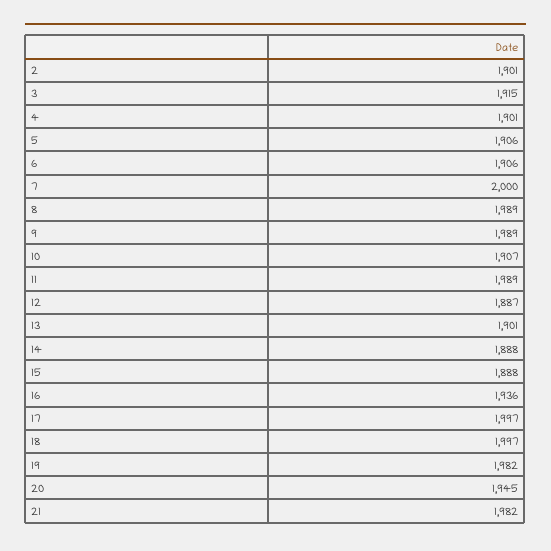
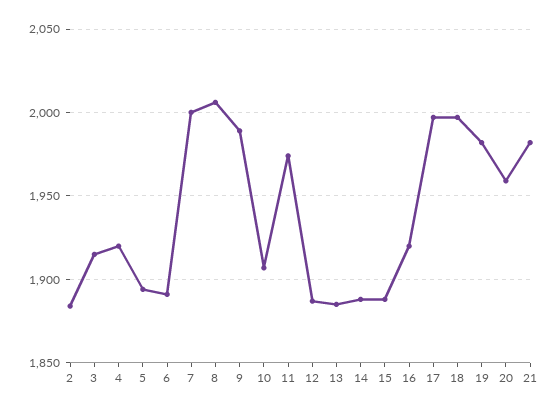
  {
-   "2": 1901,
+   "2": 1885,
    "3": 1915,
-   "4": 1901,
+   "4": 1920,
-   "5": 1906,
+   "5": 1895,
-   "6": 1906,
+   "6": 1890,
    "7": 2000,
-   "8": 1989,
+   "8": 2005,
    "9": 1989,
    "10": 1907,
-   "11": 1989,
+   "11": 1975,
    "12": 1887,
-   "13": 1901,
+   "13": 1885,
    "14": 1888,
    "15": 1888,
-   "16": 1936,
+   "16": 1920,
    "17": 1997,
    "18": 1997,
    "19": 1982,
-   "20": 1945,
+   "20": 1960,
    "21": 1982
  }

